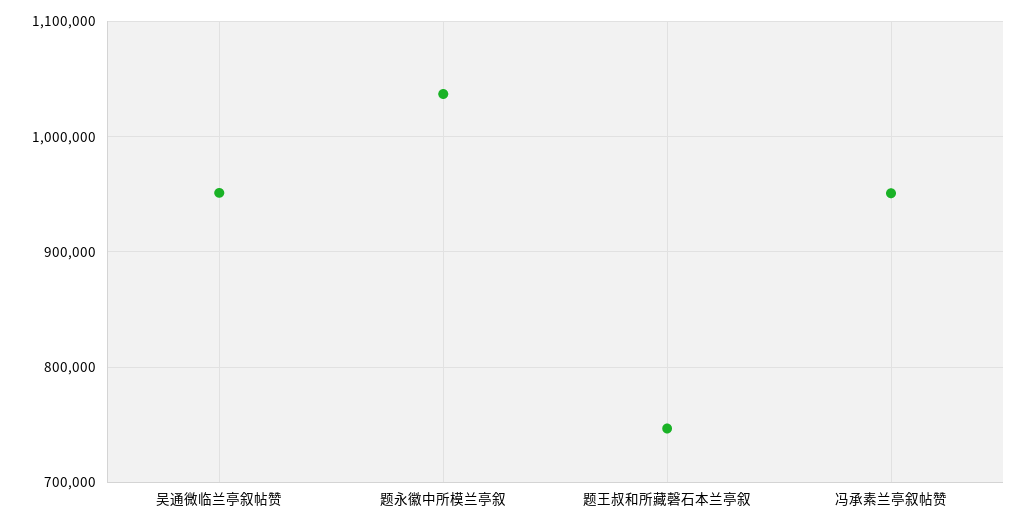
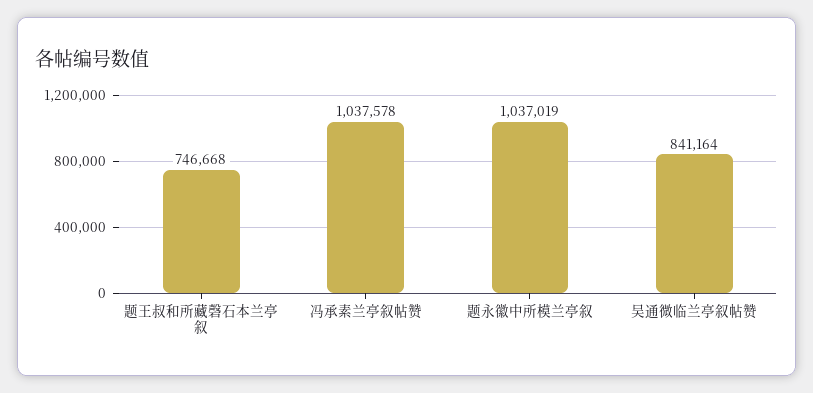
  {
-   "吴通微临兰亭叙帖赞": 950000,
+   "吴通微临兰亭叙帖赞": 841164,
    "题永徽中所模兰亭叙": 1037019,
    "题王叔和所藏磬石本兰亭叙": 746668,
-   "冯承素兰亭叙帖赞": 950000
+   "冯承素兰亭叙帖赞": 1037578
  }

